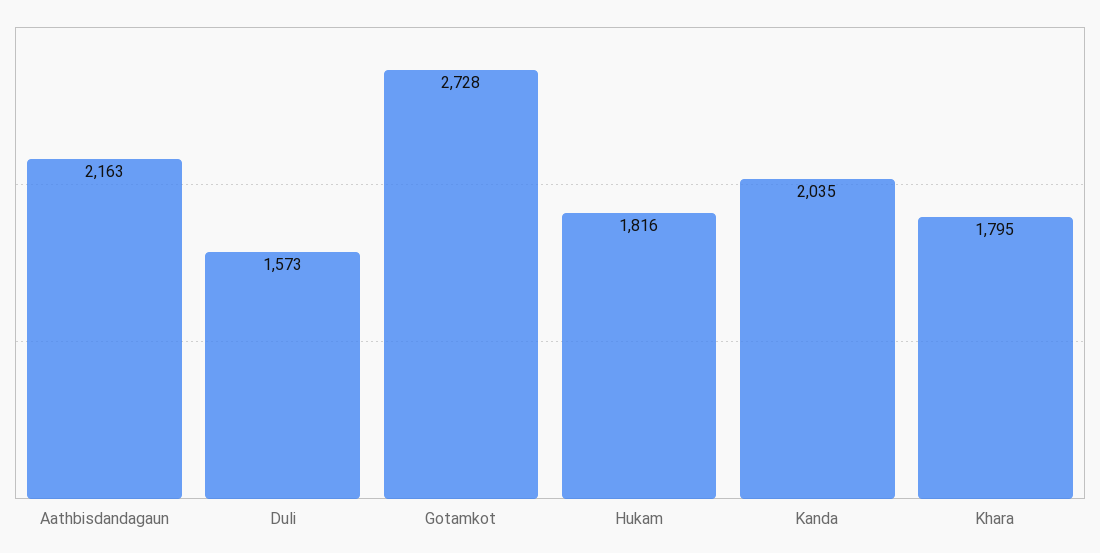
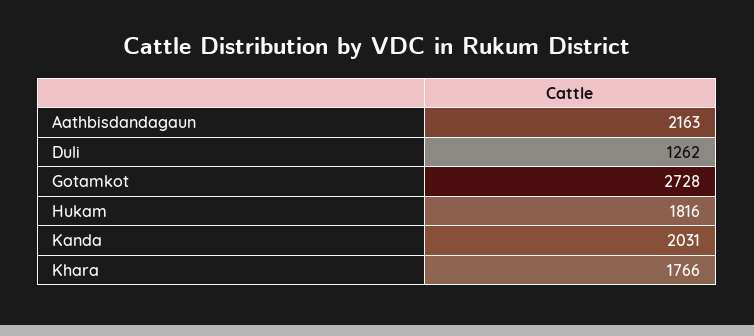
  {
    "Aathbisdandagaun": 2163,
-   "Duli": 1573,
+   "Duli": 1262,
    "Gotamkot": 2728,
    "Hukam": 1816,
-   "Kanda": 2035,
+   "Kanda": 2031,
-   "Khara": 1795
+   "Khara": 1766
  }

